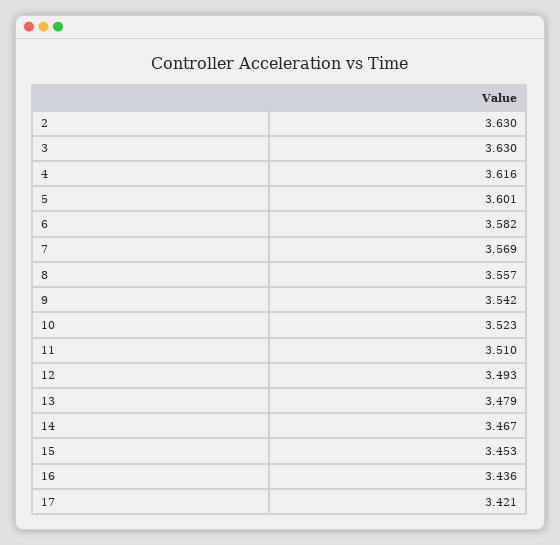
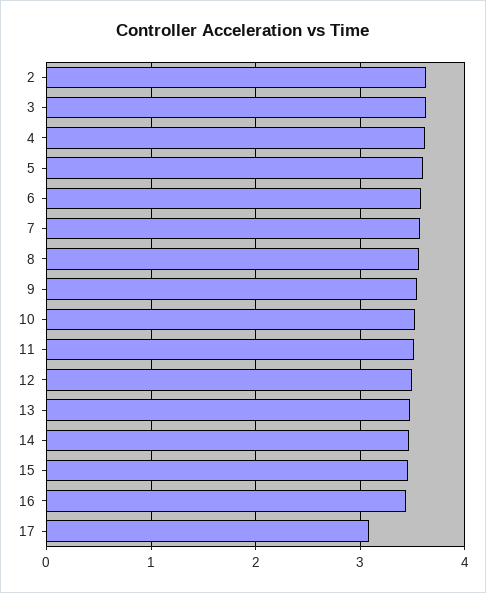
  {
    "2": 3.63,
    "3": 3.63,
    "4": 3.616,
    "5": 3.601,
    "6": 3.582,
    "7": 3.569,
    "8": 3.557,
    "9": 3.542,
    "10": 3.523,
    "11": 3.51,
    "12": 3.493,
    "13": 3.479,
    "14": 3.467,
    "15": 3.453,
    "16": 3.436,
-   "17": 3.421
+   "17": 3.1
  }

